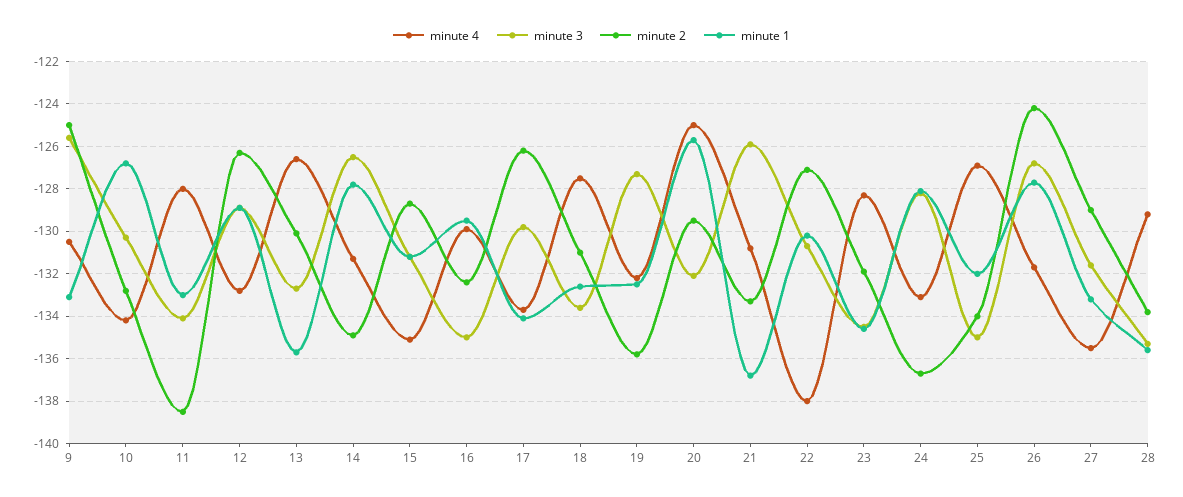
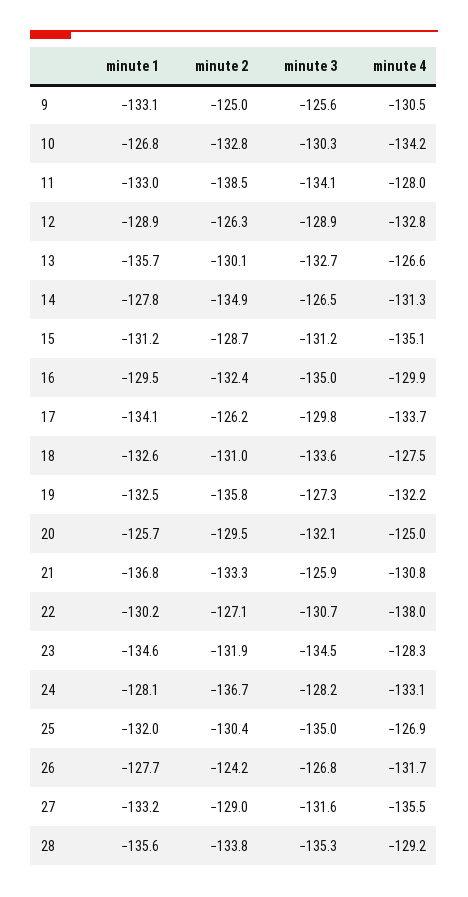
  {
    "minute 4": {
      "9": -130.5,
      "10": -134.2,
      "11": -128,
      "12": -132.8,
      "13": -126.6,
      "14": -131.3,
      "15": -135.1,
      "16": -129.9,
      "17": -133.7,
      "18": -127.5,
      "19": -132.2,
      "20": -125,
      "21": -130.8,
      "22": -138,
      "23": -128.3,
      "24": -133.1,
      "25": -126.9,
      "26": -131.7,
      "27": -135.5,
      "28": -129.2
    },
    "minute 3": {
      "9": -125.6,
      "10": -130.3,
      "11": -134.1,
      "12": -128.9,
      "13": -132.7,
      "14": -126.5,
      "15": -131.2,
      "16": -135,
      "17": -129.8,
      "18": -133.6,
      "19": -127.3,
      "20": -132.1,
      "21": -125.9,
      "22": -130.7,
      "23": -134.5,
      "24": -128.2,
      "25": -135,
      "26": -126.8,
      "27": -131.6,
      "28": -135.3
    },
    "minute 2": {
      "9": -125,
      "10": -132.8,
      "11": -138.5,
      "12": -126.3,
      "13": -130.1,
      "14": -134.9,
      "15": -128.7,
      "16": -132.4,
      "17": -126.2,
      "18": -131,
      "19": -135.8,
      "20": -129.5,
      "21": -133.3,
      "22": -127.1,
      "23": -131.9,
      "24": -136.7,
-     "25": -134,
+     "25": -130.4,
      "26": -124.2,
      "27": -129,
      "28": -133.8
    },
    "minute 1": {
      "9": -133.1,
      "10": -126.8,
      "11": -133,
      "12": -128.9,
      "13": -135.7,
      "14": -127.8,
      "15": -131.2,
      "16": -129.5,
      "17": -134.1,
      "18": -132.6,
      "19": -132.5,
      "20": -125.7,
      "21": -136.8,
      "22": -130.2,
      "23": -134.6,
      "24": -128.1,
      "25": -132,
      "26": -127.7,
      "27": -133.2,
      "28": -135.6
    }
  }

